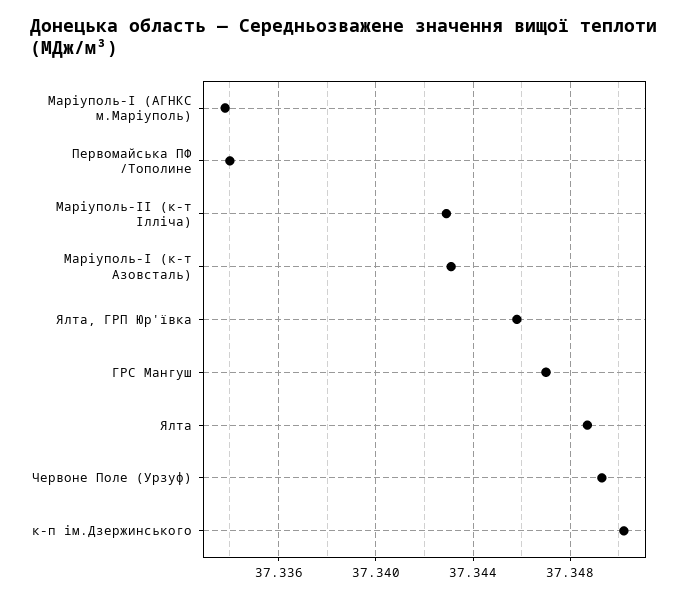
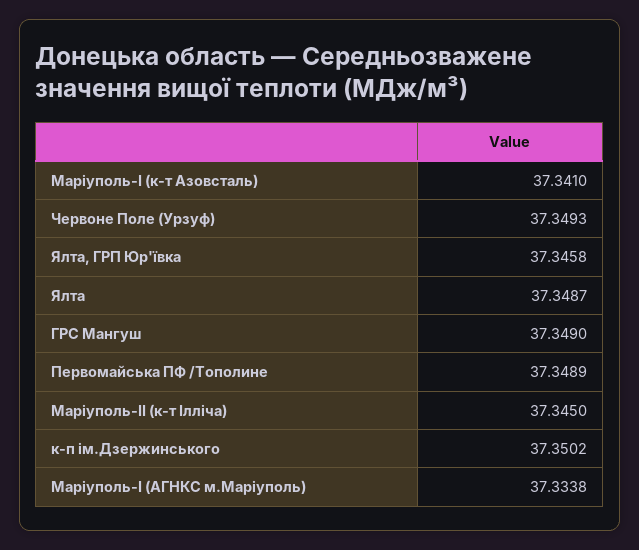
  {
    "Маріуполь-І (АГНКС м.Маріуполь)": 37.3338,
-   "Первомайська ПФ /Тополине": 37.334,
+   "Первомайська ПФ /Тополине": 37.3489,
-   "Маріуполь-ІІ (к-т Ілліча)": 37.343,
+   "Маріуполь-ІІ (к-т Ілліча)": 37.345,
-   "Маріуполь-І (к-т Азовсталь)": 37.343,
+   "Маріуполь-І (к-т Азовсталь)": 37.341,
    "Ялта, ГРП Юр'ївка": 37.3458,
-   "ГРС Мангуш": 37.347,
+   "ГРС Мангуш": 37.349,
    "Ялта": 37.3487,
    "Червоне Поле (Урзуф)": 37.3493,
    "к-п ім.Дзержинського": 37.3502
  }

